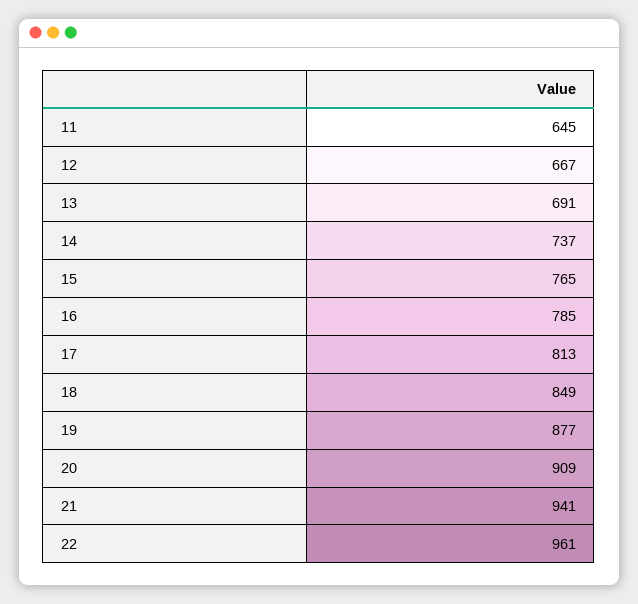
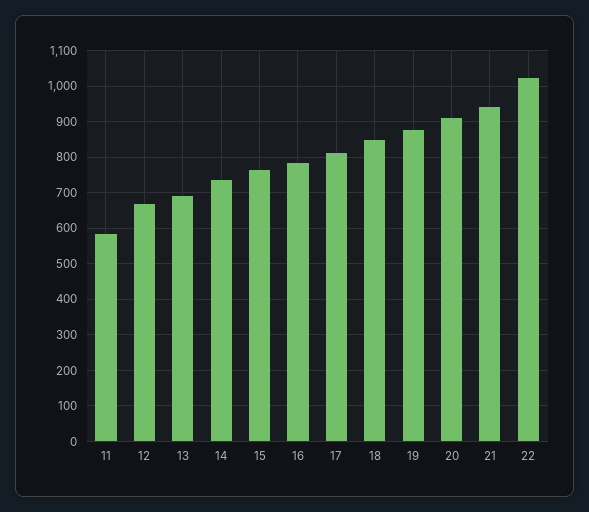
  {
-   "11": 645,
+   "11": 580,
    "12": 667,
    "13": 691,
    "14": 737,
    "15": 765,
    "16": 785,
    "17": 813,
    "18": 849,
    "19": 877,
    "20": 909,
    "21": 941,
-   "22": 961
+   "22": 1020
  }

